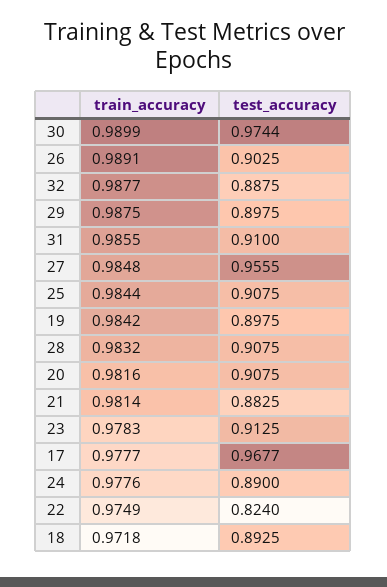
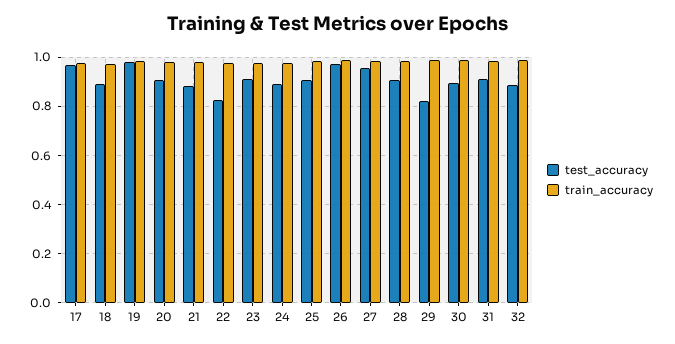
  {
    "train_accuracy": {
      "30": 0.9899,
      "26": 0.9891,
      "32": 0.9877,
      "29": 0.9875,
      "31": 0.9855,
      "27": 0.9848,
      "25": 0.9844,
      "19": 0.9842,
      "28": 0.9832,
      "20": 0.9816,
      "21": 0.9814,
      "23": 0.9783,
      "17": 0.9777,
      "24": 0.9776,
      "22": 0.9749,
      "18": 0.9718
    },
    "test_accuracy": {
-     "30": 0.9744,
+     "30": 0.9,
-     "26": 0.9025,
+     "26": 0.975,
      "32": 0.8875,
-     "29": 0.8975,
+     "29": 0.825,
      "31": 0.91,
      "27": 0.9555,
      "25": 0.9075,
-     "19": 0.8975,
+     "19": 0.975,
      "28": 0.9075,
      "20": 0.9075,
      "21": 0.8825,
      "23": 0.9125,
      "17": 0.9677,
      "24": 0.89,
      "22": 0.824,
      "18": 0.8925
    }
  }

